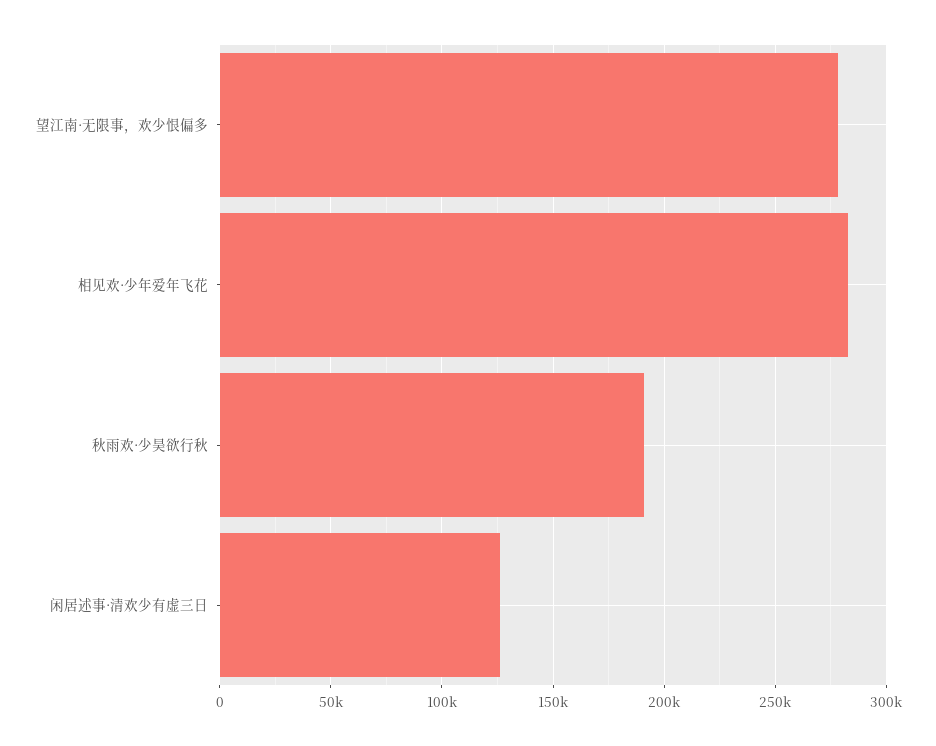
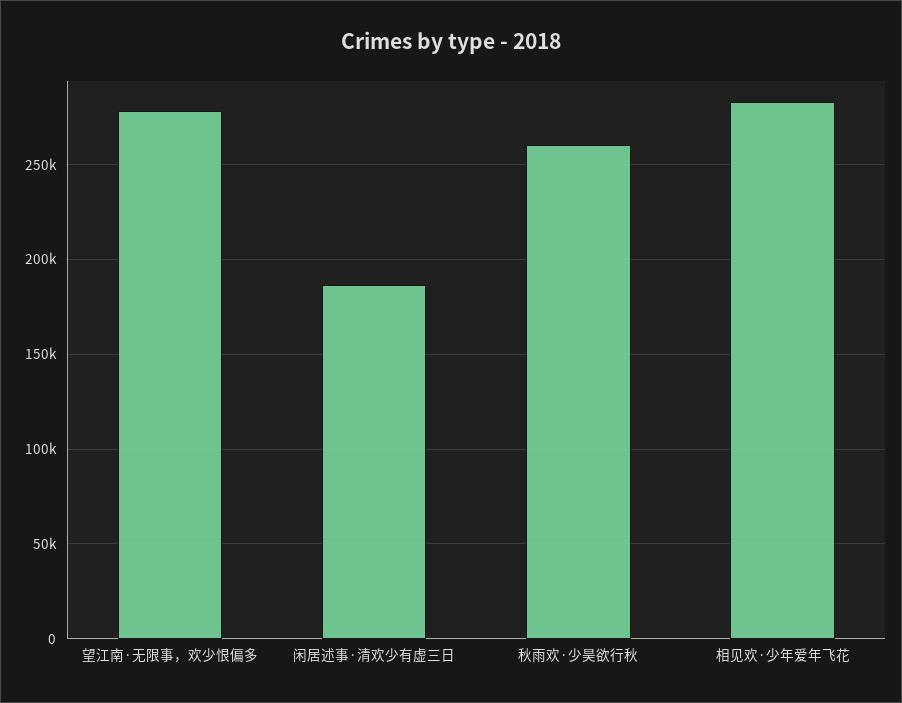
  {
    "望江南·无限事，欢少恨偏多": 280000,
    "相见欢·少年爱年飞花": 285000,
-   "秋雨欢·少昊欲行秋": 190000,
+   "秋雨欢·少昊欲行秋": 260000,
-   "闲居述事·清欢少有虚三日": 125000
+   "闲居述事·清欢少有虚三日": 185000
  }

